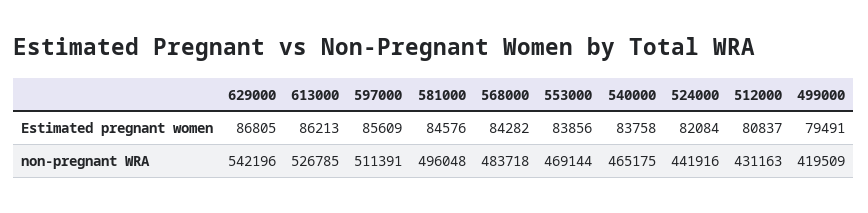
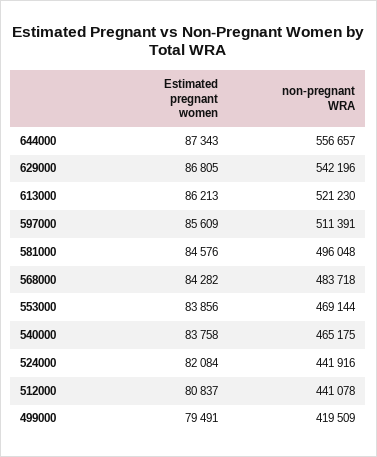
  {
    "629000": {
      "Estimated pregnant women": 86805,
      "non-pregnant WRA": 542196
    },
    "613000": {
      "Estimated pregnant women": 86213,
-     "non-pregnant WRA": 526785
+     "non-pregnant WRA": 521230
    },
    "597000": {
      "Estimated pregnant women": 85609,
      "non-pregnant WRA": 511391
    },
    "581000": {
      "Estimated pregnant women": 84576,
      "non-pregnant WRA": 496048
    },
    "568000": {
      "Estimated pregnant women": 84282,
      "non-pregnant WRA": 483718
    },
    "553000": {
      "Estimated pregnant women": 83856,
      "non-pregnant WRA": 469144
    },
    "540000": {
      "Estimated pregnant women": 83758,
      "non-pregnant WRA": 465175
    },
    "524000": {
      "Estimated pregnant women": 82084,
      "non-pregnant WRA": 441916
    },
    "512000": {
      "Estimated pregnant women": 80837,
-     "non-pregnant WRA": 431163
+     "non-pregnant WRA": 441078
    },
    "499000": {
      "Estimated pregnant women": 79491,
      "non-pregnant WRA": 419509
-   }
+   },
+   "644000": {
+     "Estimated pregnant women": 87343,
+     "non-pregnant WRA": 556657
+   }
  }

